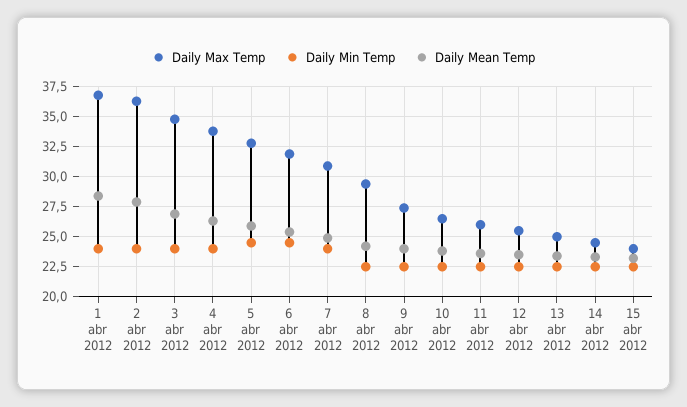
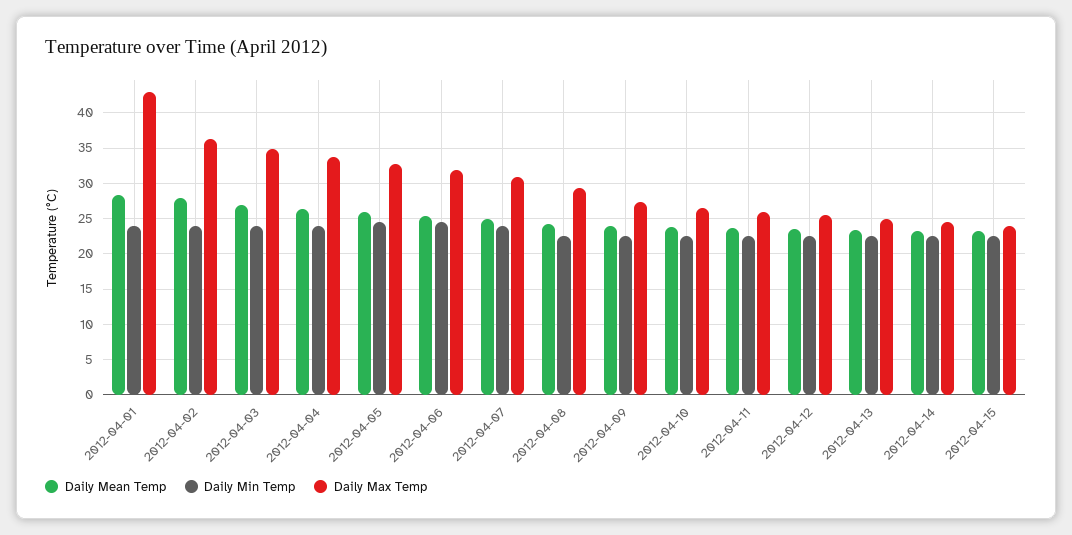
  {
    "Daily Max Temp": {
-     "1 abr 2012": 37.5,
+     "1 abr 2012": 43,
      "2 abr 2012": 36,
      "3 abr 2012": 35,
      "4 abr 2012": 34,
      "5 abr 2012": 33,
      "6 abr 2012": 32,
      "7 abr 2012": 31,
      "8 abr 2012": 29,
      "9 abr 2012": 27,
      "10 abr 2012": 27,
      "11 abr 2012": 26,
      "12 abr 2012": 26,
      "13 abr 2012": 25,
      "14 abr 2012": 25,
      "15 abr 2012": 24
    },
    "Daily Min Temp": {
      "1 abr 2012": 24,
      "2 abr 2012": 24,
      "3 abr 2012": 24,
      "4 abr 2012": 24,
      "5 abr 2012": 25,
      "6 abr 2012": 25,
      "7 abr 2012": 24,
      "8 abr 2012": 23,
      "9 abr 2012": 23,
      "10 abr 2012": 23,
      "11 abr 2012": 23,
      "12 abr 2012": 23,
      "13 abr 2012": 23,
      "14 abr 2012": 23,
      "15 abr 2012": 23
    },
    "Daily Mean Temp": {
      "1 abr 2012": 28,
      "2 abr 2012": 28,
      "3 abr 2012": 27,
      "4 abr 2012": 26,
      "5 abr 2012": 26,
      "6 abr 2012": 25,
      "7 abr 2012": 25,
      "8 abr 2012": 24,
      "9 abr 2012": 24,
      "10 abr 2012": 24,
      "11 abr 2012": 24,
      "12 abr 2012": 24,
      "13 abr 2012": 23,
      "14 abr 2012": 23,
      "15 abr 2012": 23
    }
  }

